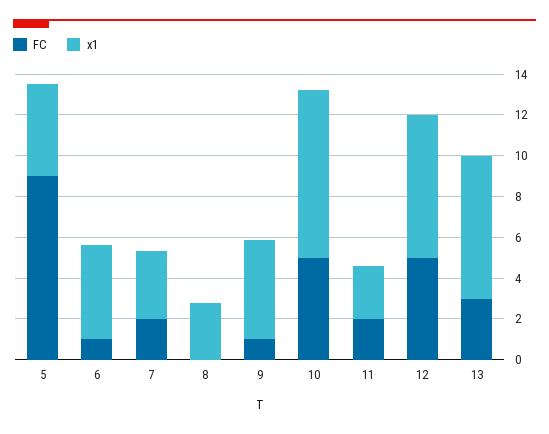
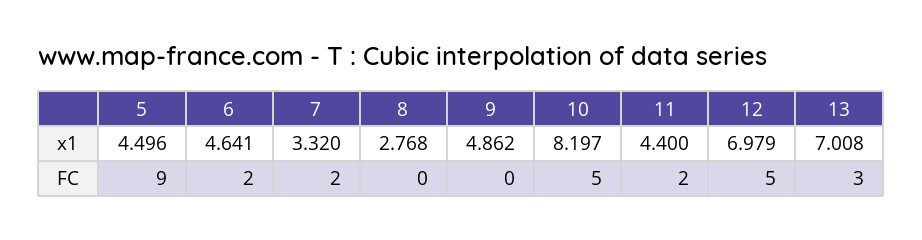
  {
    "FC": {
      "5": 9,
-     "6": 1,
+     "6": 2,
      "7": 2,
      "8": 0,
-     "9": 1,
+     "9": 0,
      "10": 5,
      "11": 2,
      "12": 5,
      "13": 3
    },
    "x1": {
      "5": 4.496,
      "6": 4.641,
      "7": 3.32,
      "8": 2.768,
      "9": 4.862,
      "10": 8.197,
-     "11": 2.5,
+     "11": 4.4,
      "12": 6.979,
      "13": 7.008
    }
  }

